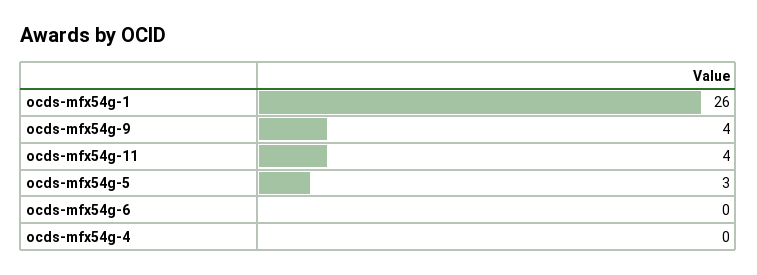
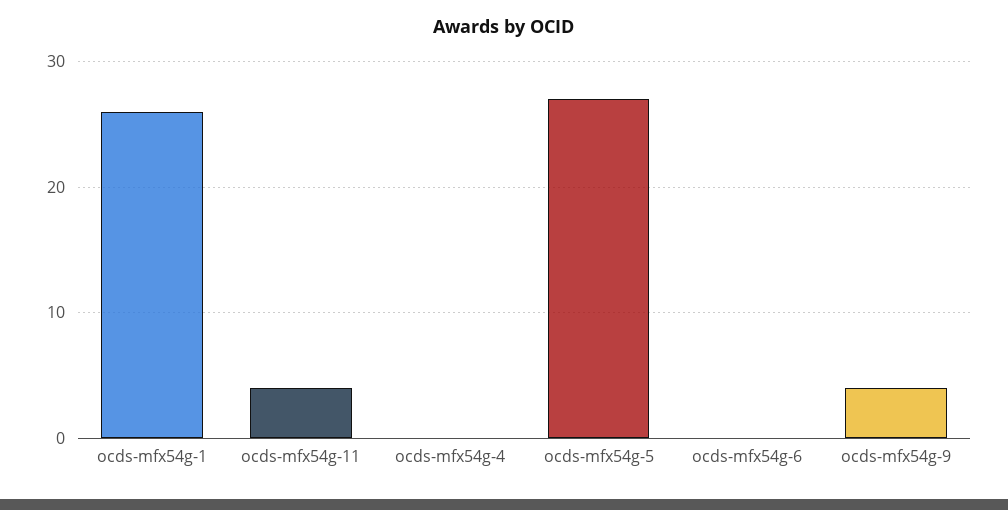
  {
    "ocds-mfx54g-1": 26,
    "ocds-mfx54g-9": 4,
    "ocds-mfx54g-11": 4,
-   "ocds-mfx54g-5": 3,
+   "ocds-mfx54g-5": 27,
    "ocds-mfx54g-6": 0,
    "ocds-mfx54g-4": 0
  }

